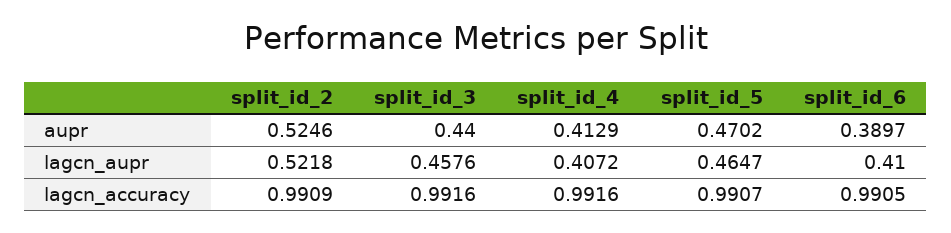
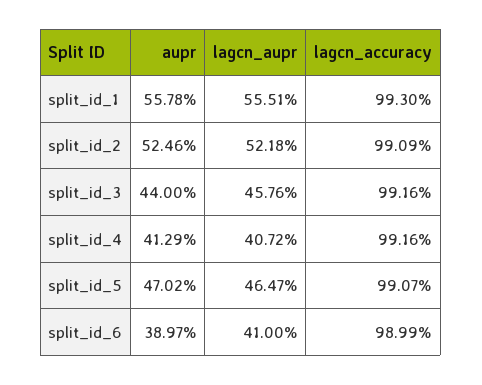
  {
    "split_id_2": {
      "aupr": 0.5246,
      "lagcn_aupr": 0.5218,
      "lagcn_accuracy": 0.9909
    },
    "split_id_3": {
      "aupr": 0.44,
      "lagcn_aupr": 0.4576,
      "lagcn_accuracy": 0.9916
    },
    "split_id_4": {
      "aupr": 0.4129,
      "lagcn_aupr": 0.4072,
      "lagcn_accuracy": 0.9916
    },
    "split_id_5": {
      "aupr": 0.4702,
      "lagcn_aupr": 0.4647,
      "lagcn_accuracy": 0.9907
    },
    "split_id_6": {
      "aupr": 0.3897,
      "lagcn_aupr": 0.41,
-     "lagcn_accuracy": 0.9905
+     "lagcn_accuracy": 0.9899
-   }
+   },
+   "split_id_1": {
+     "aupr": 0.5578,
+     "lagcn_aupr": 0.5551,
+     "lagcn_accuracy": 0.993
+   }
  }

